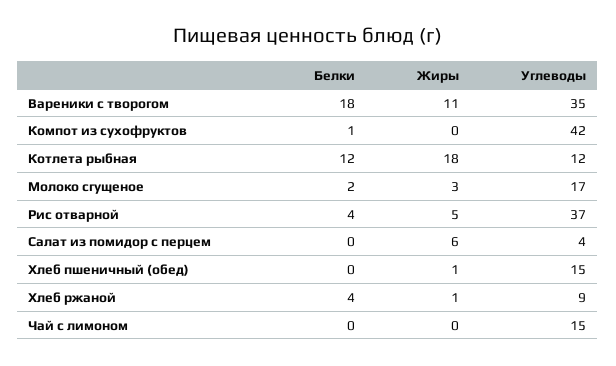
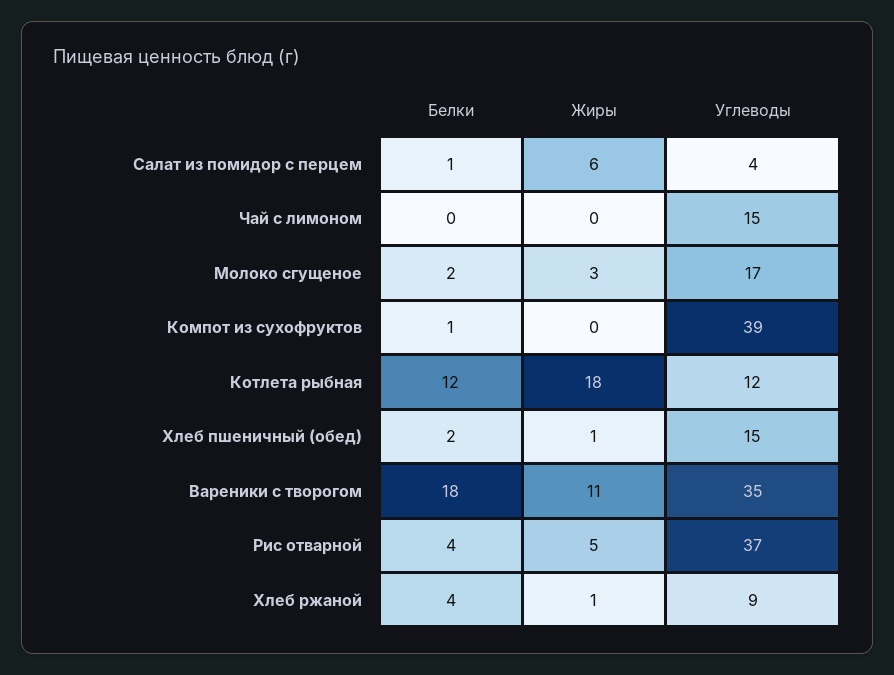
  {
    "Белки": {
      "Вареники с творогом": 18,
      "Компот из сухофруктов": 1,
      "Котлета рыбная": 12,
      "Молоко сгущеное": 2,
      "Рис отварной": 4,
-     "Салат из помидор с перцем": 0,
+     "Салат из помидор с перцем": 1,
-     "Хлеб пшеничный (обед)": 0,
+     "Хлеб пшеничный (обед)": 2,
      "Хлеб ржаной": 4,
      "Чай с лимоном": 0
    },
    "Жиры": {
      "Вареники с творогом": 11,
      "Компот из сухофруктов": 0,
      "Котлета рыбная": 18,
      "Молоко сгущеное": 3,
      "Рис отварной": 5,
      "Салат из помидор с перцем": 6,
      "Хлеб пшеничный (обед)": 1,
      "Хлеб ржаной": 1,
      "Чай с лимоном": 0
    },
    "Углеводы": {
      "Вареники с творогом": 35,
-     "Компот из сухофруктов": 42,
+     "Компот из сухофруктов": 39,
      "Котлета рыбная": 12,
      "Молоко сгущеное": 17,
      "Рис отварной": 37,
      "Салат из помидор с перцем": 4,
      "Хлеб пшеничный (обед)": 15,
      "Хлеб ржаной": 9,
      "Чай с лимоном": 15
    }
  }

